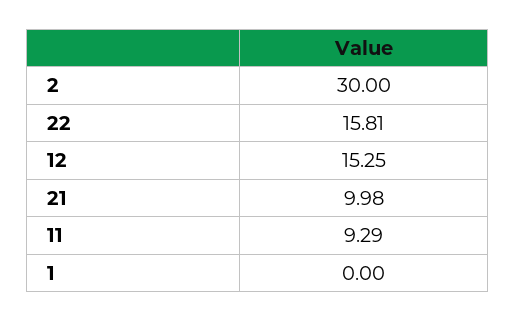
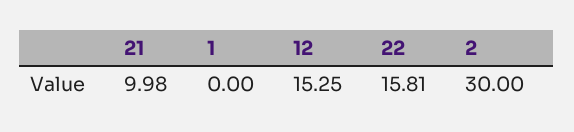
  {
    "2": 30,
    "22": 15.81,
    "12": 15.25,
    "21": 9.98,
-   "11": 9.29,
    "1": 0
  }

